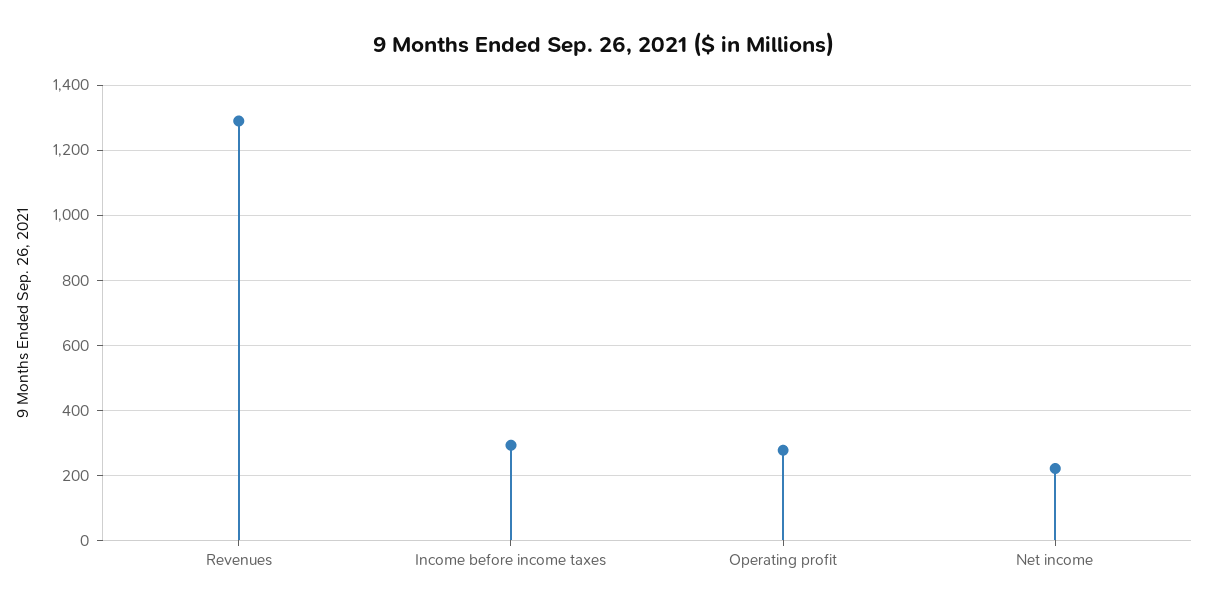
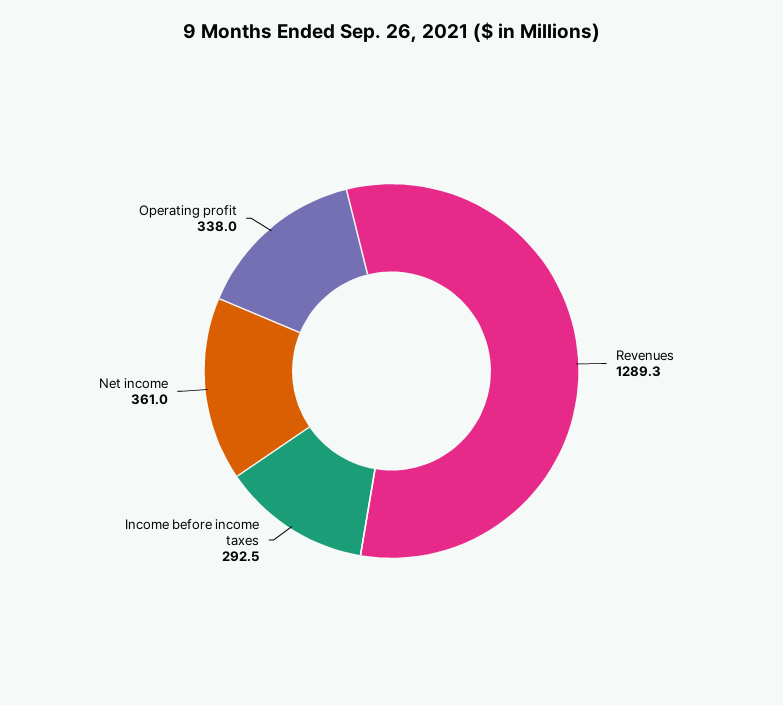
  {
    "Revenues": 1289.3,
    "Income before income taxes": 292.5,
-   "Operating profit": 280,
+   "Operating profit": 338,
-   "Net income": 220
+   "Net income": 361
  }

